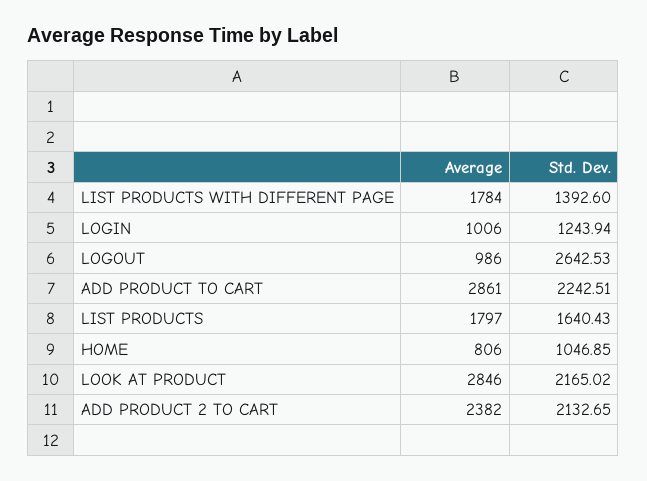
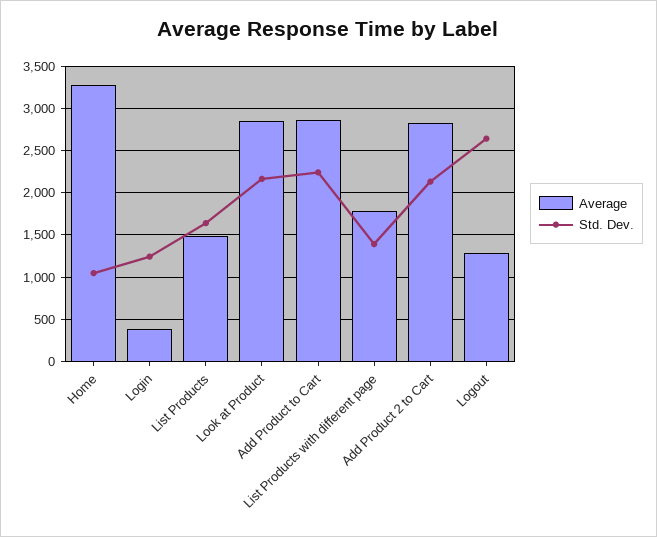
  {
    "Average": {
      "LIST PRODUCTS WITH DIFFERENT PAGE": 1784,
-     "LOGIN": 1006,
+     "LOGIN": 400,
-     "LOGOUT": 986,
+     "LOGOUT": 1300,
      "ADD PRODUCT TO CART": 2861,
-     "LIST PRODUCTS": 1797,
+     "LIST PRODUCTS": 1500,
-     "HOME": 806,
+     "HOME": 3300,
      "LOOK AT PRODUCT": 2846,
-     "ADD PRODUCT 2 TO CART": 2382
+     "ADD PRODUCT 2 TO CART": 2800
    },
    "Std. Dev.": {
      "LIST PRODUCTS WITH DIFFERENT PAGE": 1392.6,
      "LOGIN": 1243.94,
      "LOGOUT": 2642.53,
      "ADD PRODUCT TO CART": 2242.51,
      "LIST PRODUCTS": 1640.43,
      "HOME": 1046.85,
      "LOOK AT PRODUCT": 2165.02,
      "ADD PRODUCT 2 TO CART": 2132.65
    }
  }

